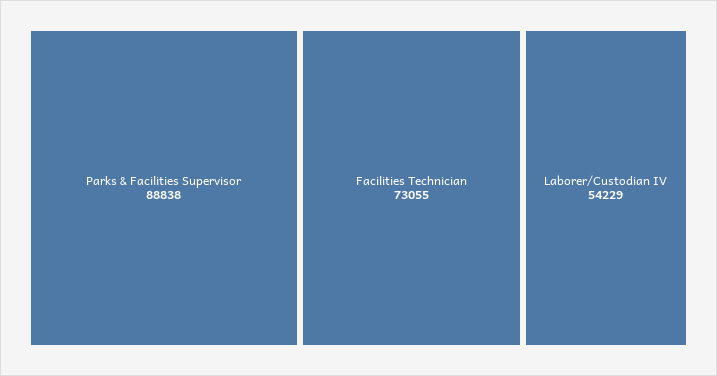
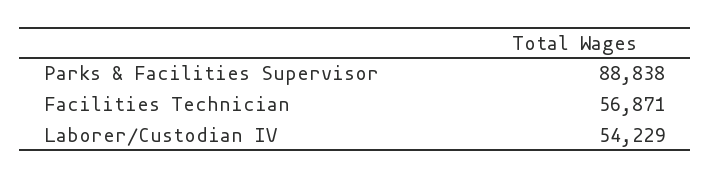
  {
    "Parks & Facilities Supervisor": 88838,
-   "Facilities Technician": 73055,
+   "Facilities Technician": 56871,
    "Laborer/Custodian IV": 54229
  }

